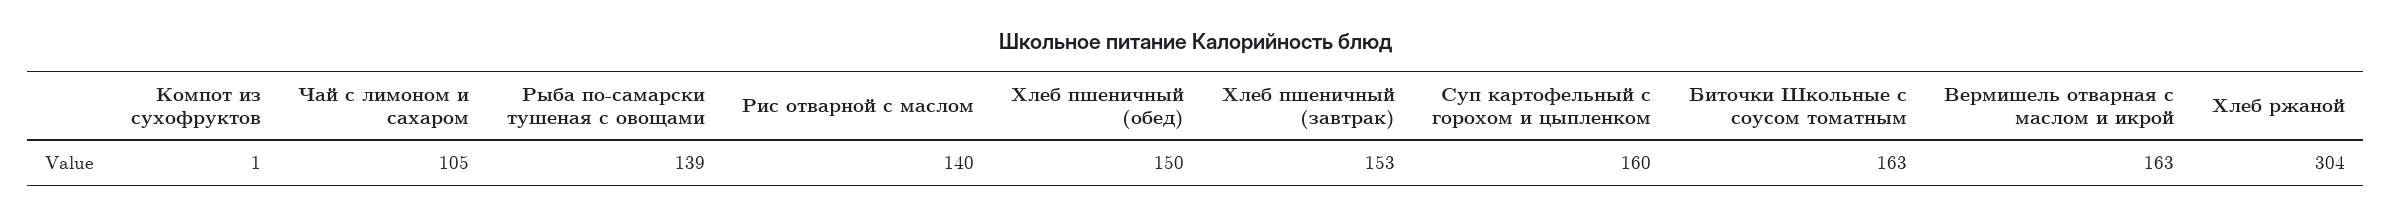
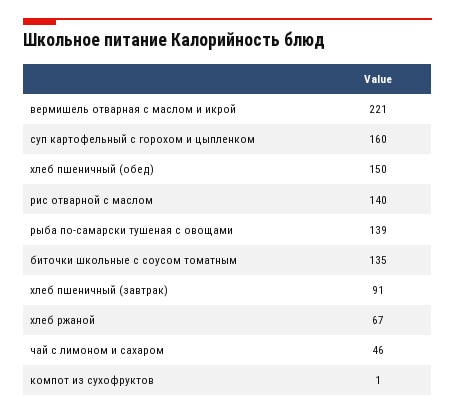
  {
    "Компот из сухофруктов": 1,
-   "Чай с лимоном и сахаром": 105,
+   "Чай с лимоном и сахаром": 46,
    "Рыба по-самарски тушеная с овощами": 139,
    "Рис отварной с маслом": 140,
    "Хлеб пшеничный (обед)": 150,
-   "Хлеб пшеничный (завтрак)": 153,
+   "Хлеб пшеничный (завтрак)": 91,
    "Суп картофельный с горохом и цыпленком": 160,
-   "Биточки Школьные с соусом томатным": 163,
+   "Биточки Школьные с соусом томатным": 135,
-   "Вермишель отварная с маслом и икрой": 163,
+   "Вермишель отварная с маслом и икрой": 221,
-   "Хлеб ржаной": 304
+   "Хлеб ржаной": 67
  }

